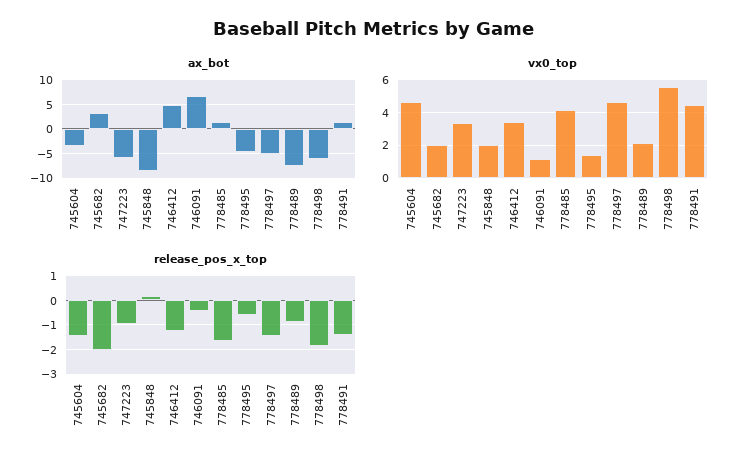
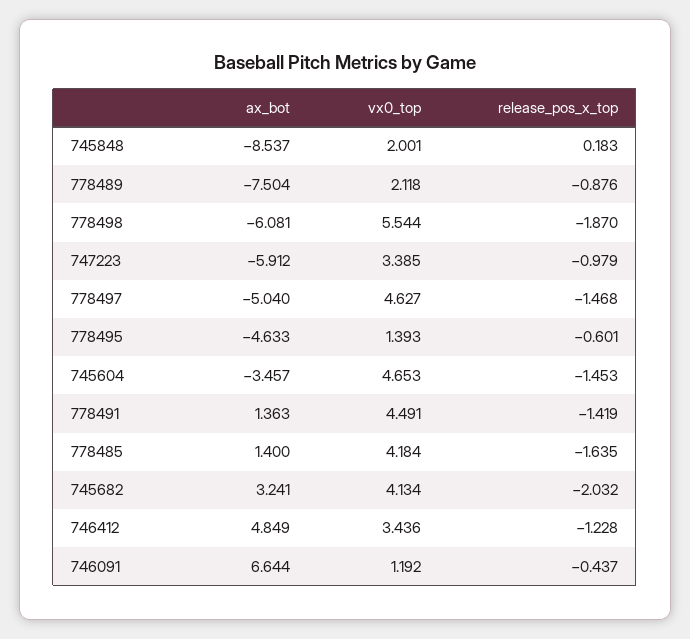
  {
    "ax_bot": {
      "745604": -3.457,
      "745682": 3.241,
      "747223": -5.912,
      "745848": -8.537,
      "746412": 4.849,
      "746091": 6.644,
      "778485": 1.4,
      "778495": -4.633,
      "778497": -5.04,
      "778489": -7.504,
      "778498": -6.081,
      "778491": 1.363
    },
    "vx0_top": {
      "745604": 4.653,
-     "745682": 2,
+     "745682": 4.134,
      "747223": 3.385,
      "745848": 2.001,
      "746412": 3.436,
      "746091": 1.192,
      "778485": 4.184,
      "778495": 1.393,
      "778497": 4.627,
      "778489": 2.118,
      "778498": 5.544,
      "778491": 4.491
    },
    "release_pos_x_top": {
      "745604": -1.453,
      "745682": -2.032,
      "747223": -0.979,
      "745848": 0.183,
      "746412": -1.228,
      "746091": -0.437,
      "778485": -1.635,
      "778495": -0.601,
      "778497": -1.468,
      "778489": -0.876,
      "778498": -1.87,
      "778491": -1.419
    }
  }

